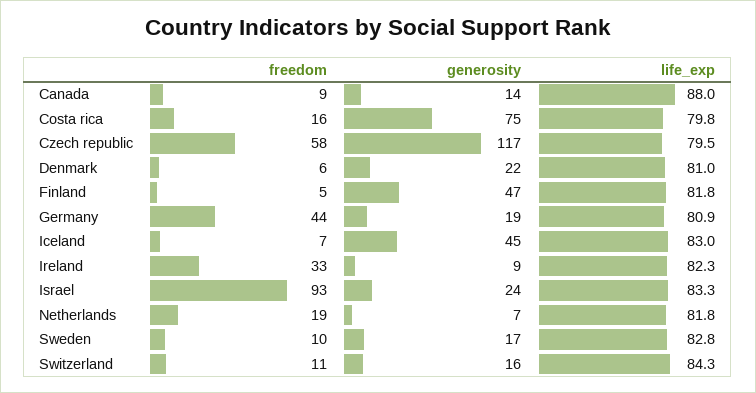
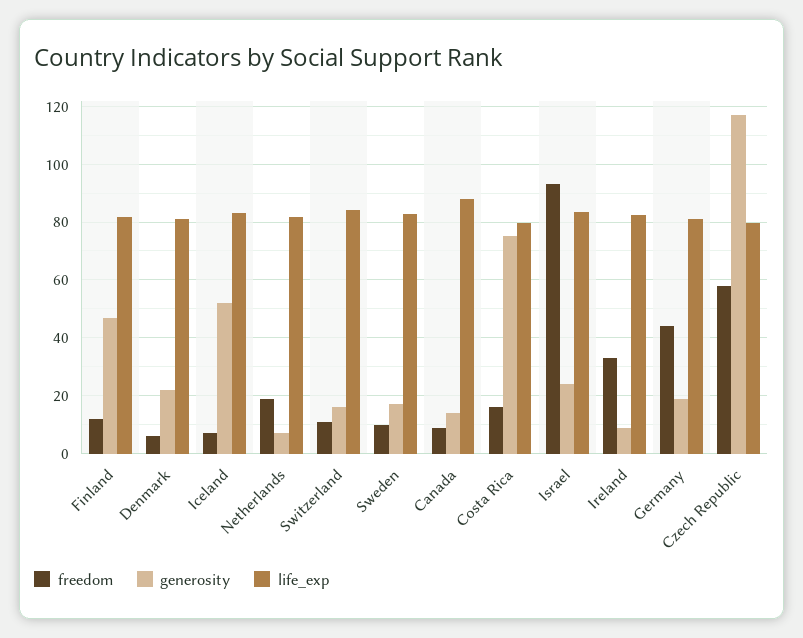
  {
    "freedom": {
      "Canada": 9,
      "Costa rica": 16,
      "Czech republic": 58,
      "Denmark": 6,
-     "Finland": 5,
+     "Finland": 12.5,
      "Germany": 44,
      "Iceland": 7,
      "Ireland": 33,
      "Israel": 93,
      "Netherlands": 19,
      "Sweden": 10,
      "Switzerland": 11
    },
    "generosity": {
      "Canada": 14,
      "Costa rica": 75,
      "Czech republic": 117,
      "Denmark": 22,
      "Finland": 47,
      "Germany": 19,
-     "Iceland": 45,
+     "Iceland": 52.5,
      "Ireland": 9,
      "Israel": 24,
      "Netherlands": 7,
      "Sweden": 17,
      "Switzerland": 16
    },
    "life_exp": {
      "Canada": 88,
      "Costa rica": 79.8,
      "Czech republic": 79.5,
      "Denmark": 81,
      "Finland": 81.8,
      "Germany": 80.9,
      "Iceland": 83,
      "Ireland": 82.3,
      "Israel": 83.3,
      "Netherlands": 81.8,
      "Sweden": 82.8,
      "Switzerland": 84.3
    }
  }

